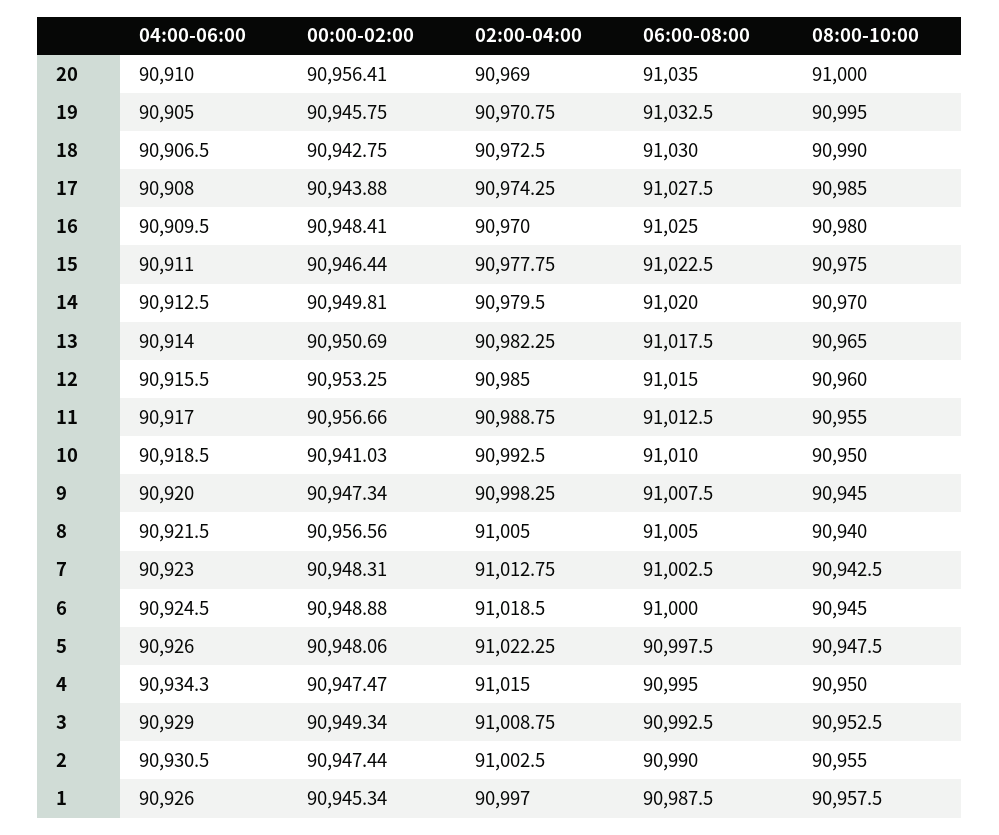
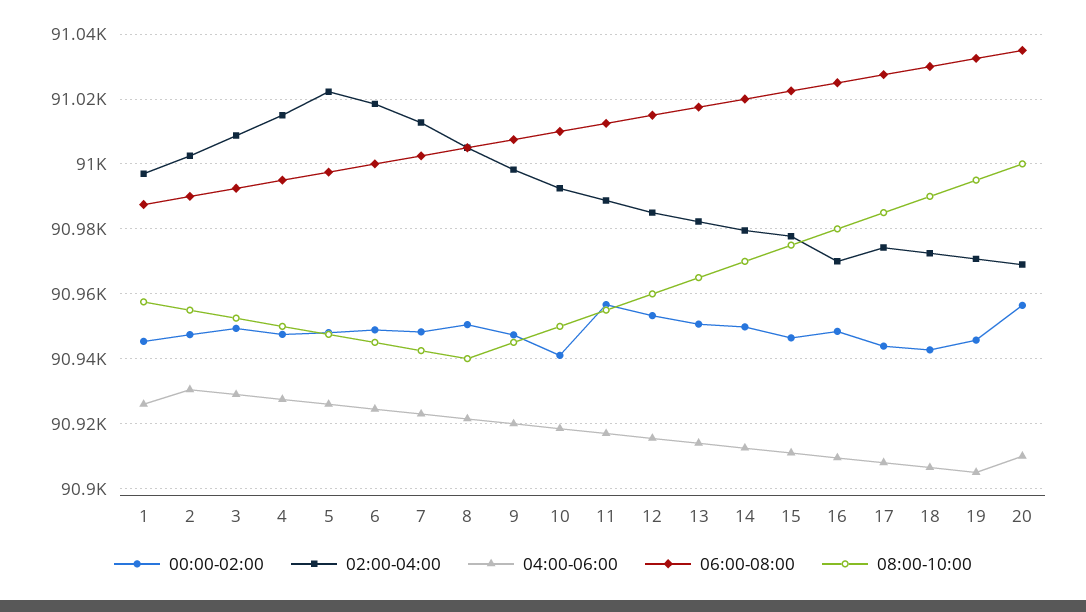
  {
    "04:00-06:00": {
      "20": 90910,
      "19": 90905,
      "18": 90906.5,
      "17": 90908,
      "16": 90909.5,
      "15": 90911,
      "14": 90912.5,
      "13": 90914,
      "12": 90915.5,
      "11": 90917,
      "10": 90918.5,
      "9": 90920,
      "8": 90921.5,
      "7": 90923,
      "6": 90924.5,
      "5": 90926,
-     "4": 90934.3,
+     "4": 90928,
      "3": 90929,
      "2": 90930.5,
      "1": 90926
    },
    "00:00-02:00": {
      "20": 90956.41,
      "19": 90945.75,
      "18": 90942.75,
      "17": 90943.88,
      "16": 90948.41,
      "15": 90946.44,
      "14": 90949.81,
      "13": 90950.69,
      "12": 90953.25,
      "11": 90956.66,
      "10": 90941.03,
      "9": 90947.34,
-     "8": 90956.56,
+     "8": 90950,
      "7": 90948.31,
      "6": 90948.88,
      "5": 90948.06,
      "4": 90947.47,
      "3": 90949.34,
      "2": 90947.44,
      "1": 90945.34
    },
    "02:00-04:00": {
      "20": 90969,
      "19": 90970.75,
      "18": 90972.5,
      "17": 90974.25,
      "16": 90970,
      "15": 90977.75,
      "14": 90979.5,
      "13": 90982.25,
      "12": 90985,
      "11": 90988.75,
      "10": 90992.5,
      "9": 90998.25,
      "8": 91005,
      "7": 91012.75,
      "6": 91018.5,
      "5": 91022.25,
      "4": 91015,
      "3": 91008.75,
      "2": 91002.5,
      "1": 90997
    },
    "06:00-08:00": {
      "20": 91035,
      "19": 91032.5,
      "18": 91030,
      "17": 91027.5,
      "16": 91025,
      "15": 91022.5,
      "14": 91020,
      "13": 91017.5,
      "12": 91015,
      "11": 91012.5,
      "10": 91010,
      "9": 91007.5,
      "8": 91005,
      "7": 91002.5,
      "6": 91000,
      "5": 90997.5,
      "4": 90995,
      "3": 90992.5,
      "2": 90990,
      "1": 90987.5
    },
    "08:00-10:00": {
      "20": 91000,
      "19": 90995,
      "18": 90990,
      "17": 90985,
      "16": 90980,
      "15": 90975,
      "14": 90970,
      "13": 90965,
      "12": 90960,
      "11": 90955,
      "10": 90950,
      "9": 90945,
      "8": 90940,
      "7": 90942.5,
      "6": 90945,
      "5": 90947.5,
      "4": 90950,
      "3": 90952.5,
      "2": 90955,
      "1": 90957.5
    }
  }

